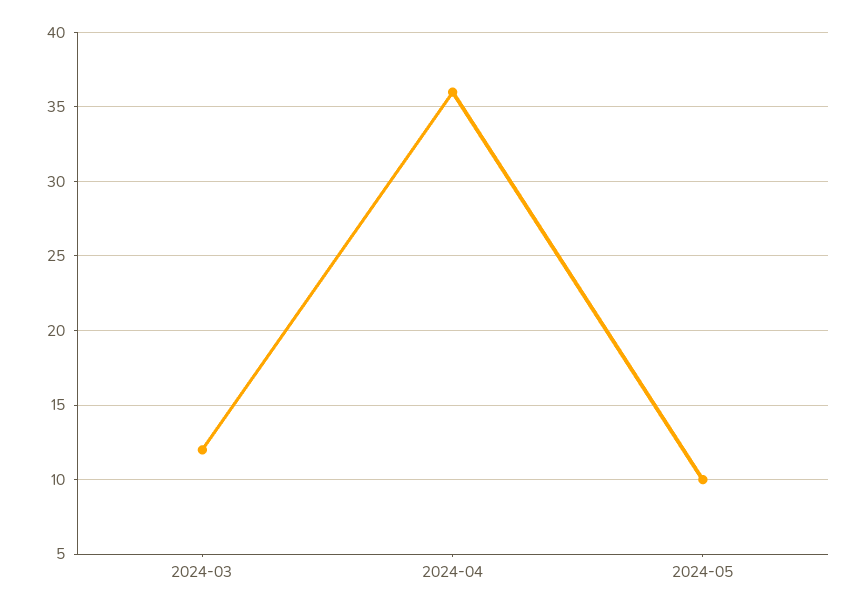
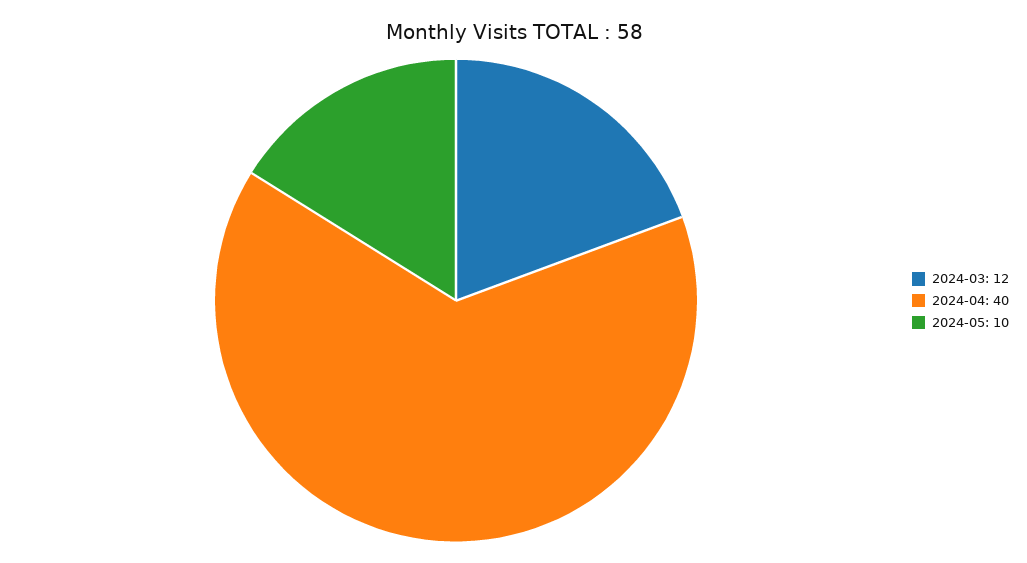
  {
    "2024-03": 12,
-   "2024-04": 36,
+   "2024-04": 40,
    "2024-05": 10
  }

